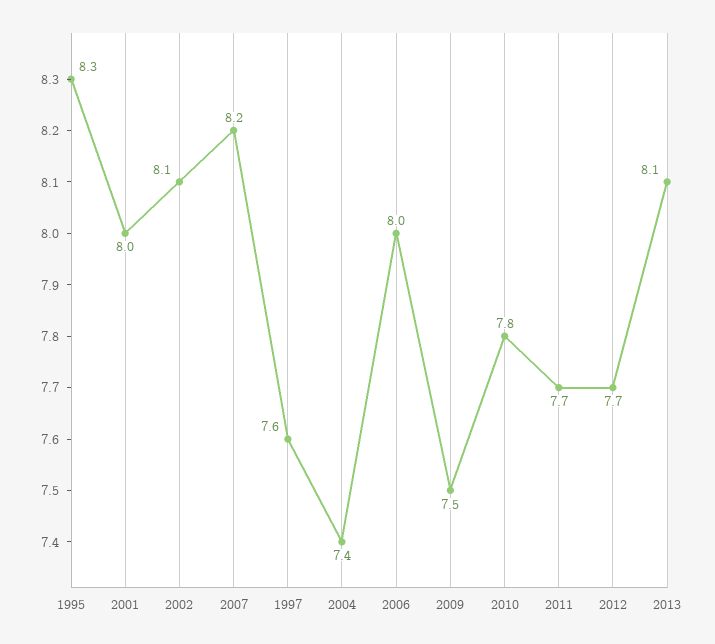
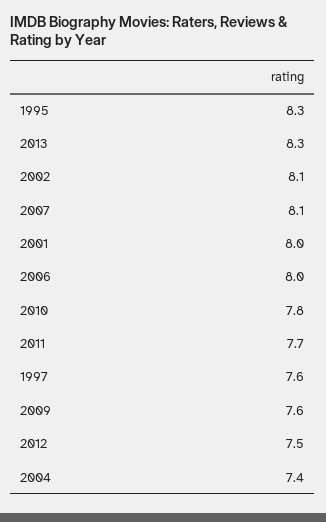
  {
    "1995": 8.3,
    "2001": 8,
    "2002": 8.1,
-   "2007": 8.2,
+   "2007": 8.1,
    "1997": 7.6,
    "2004": 7.4,
    "2006": 8,
-   "2009": 7.5,
+   "2009": 7.6,
    "2010": 7.8,
    "2011": 7.7,
-   "2012": 7.7,
+   "2012": 7.5,
-   "2013": 8.1
+   "2013": 8.3
  }

